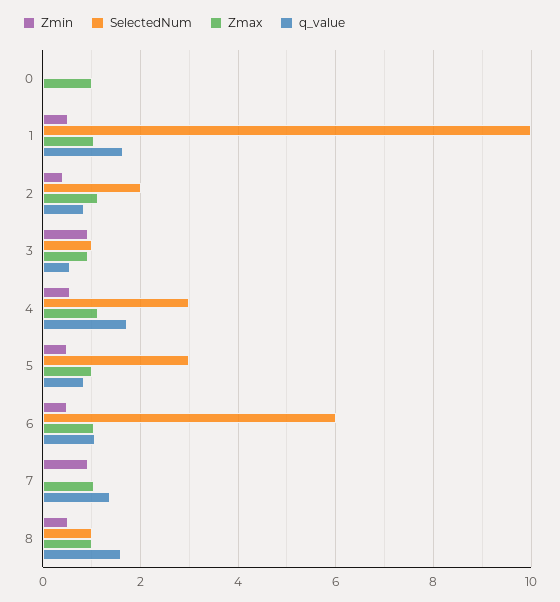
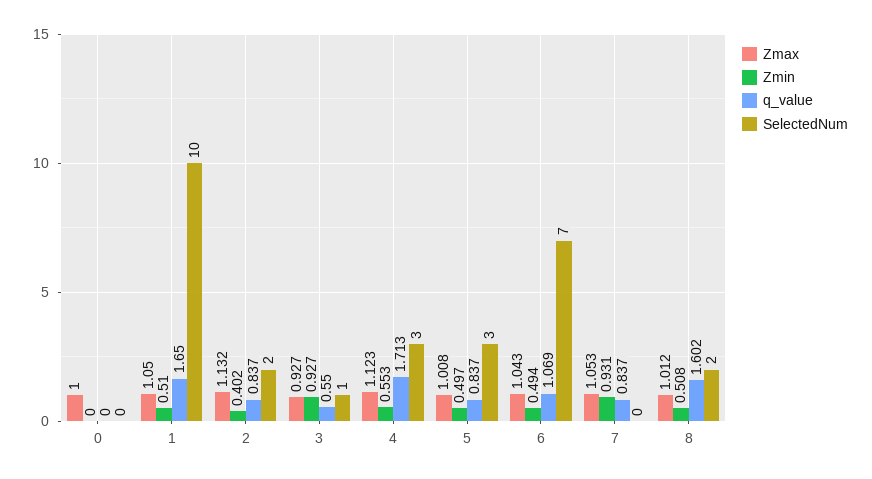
  {
    "Zmin": {
      "0": 0,
      "1": 0.51,
      "2": 0.402,
      "3": 0.927,
      "4": 0.553,
      "5": 0.497,
      "6": 0.494,
      "7": 0.931,
      "8": 0.508
    },
    "SelectedNum": {
      "0": 0,
      "1": 10,
      "2": 2,
      "3": 1,
      "4": 3,
      "5": 3,
-     "6": 6,
+     "6": 7,
      "7": 0,
-     "8": 1
+     "8": 2
    },
    "Zmax": {
      "0": 1,
      "1": 1.05,
      "2": 1.132,
      "3": 0.927,
      "4": 1.123,
      "5": 1.008,
      "6": 1.043,
      "7": 1.053,
      "8": 1.012
    },
    "q_value": {
      "0": 0,
      "1": 1.65,
      "2": 0.837,
      "3": 0.55,
      "4": 1.713,
      "5": 0.837,
      "6": 1.069,
-     "7": 1.4,
+     "7": 0.837,
      "8": 1.602
    }
  }

